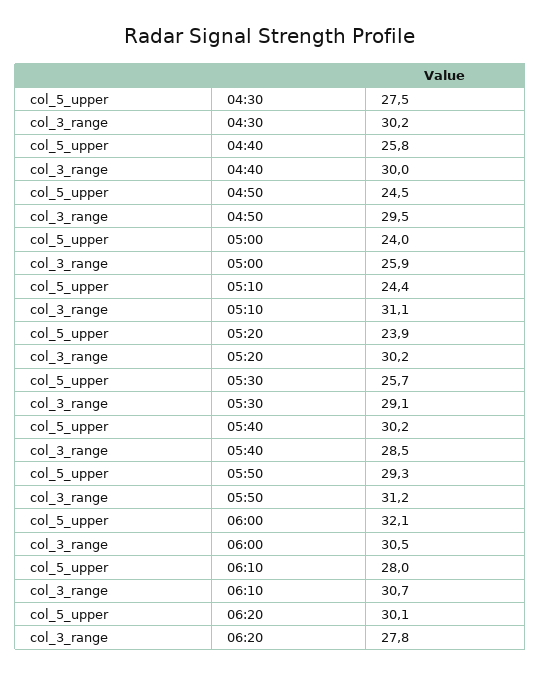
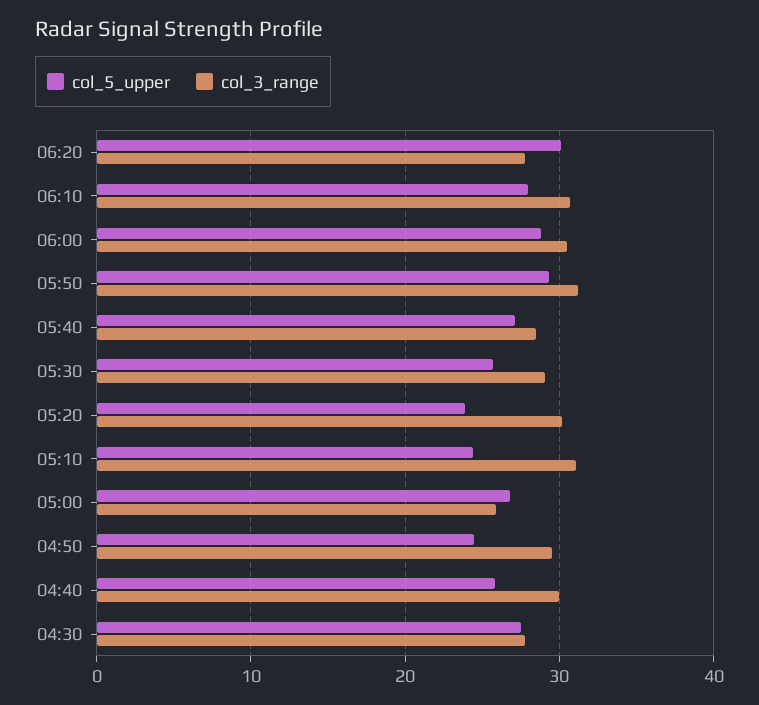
  {
    "col_5_upper": {
      "04:30": 27.5,
      "04:40": 25.8,
      "04:50": 24.5,
-     "05:00": 24,
+     "05:00": 27,
      "05:10": 24.4,
      "05:20": 23.9,
      "05:30": 25.7,
-     "05:40": 30.2,
+     "05:40": 27,
      "05:50": 29.3,
-     "06:00": 32.1,
+     "06:00": 29,
      "06:10": 28,
      "06:20": 30.1
    },
    "col_3_range": {
-     "04:30": 30.2,
+     "04:30": 28,
      "04:40": 30,
      "04:50": 29.5,
      "05:00": 25.9,
      "05:10": 31.1,
      "05:20": 30.2,
      "05:30": 29.1,
      "05:40": 28.5,
      "05:50": 31.2,
      "06:00": 30.5,
      "06:10": 30.7,
      "06:20": 27.8
    }
  }

